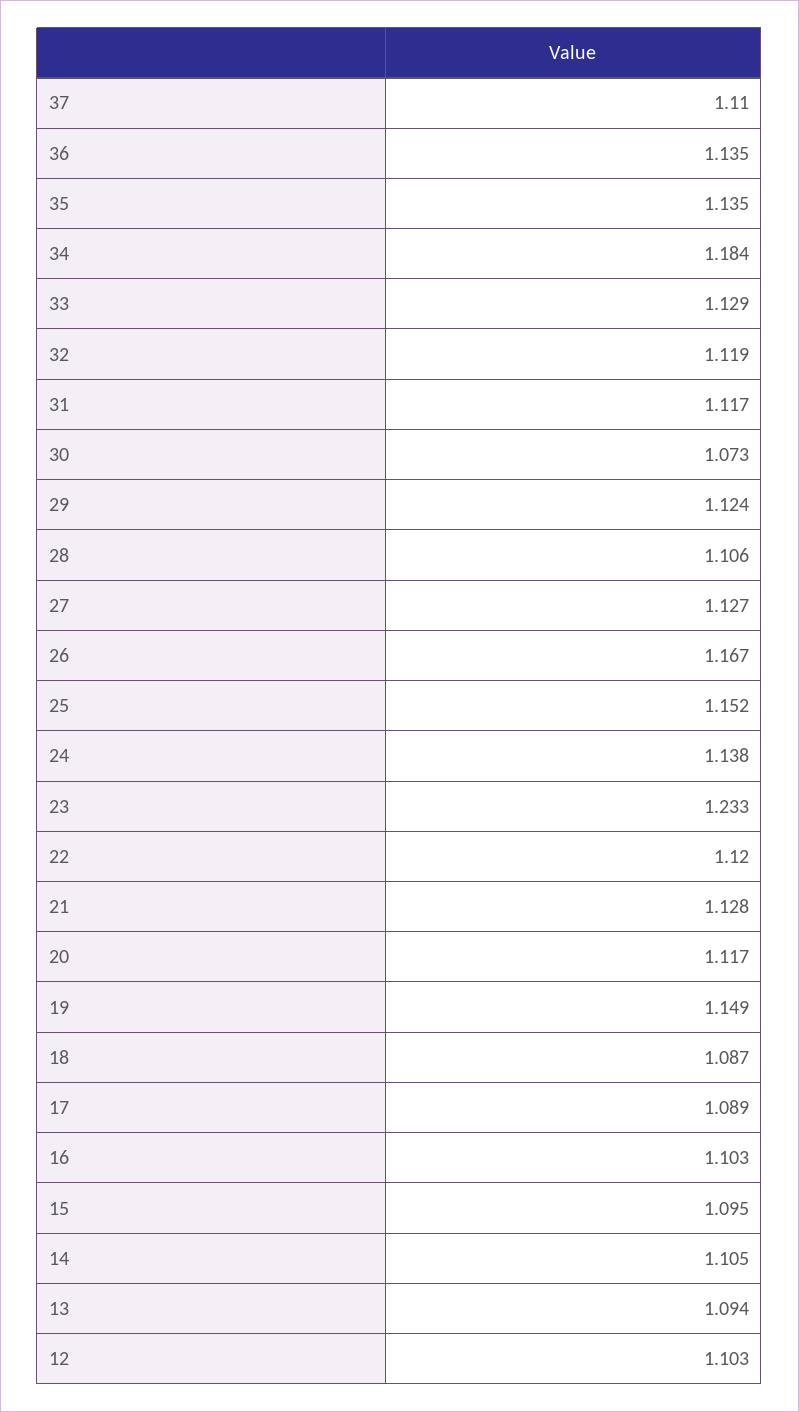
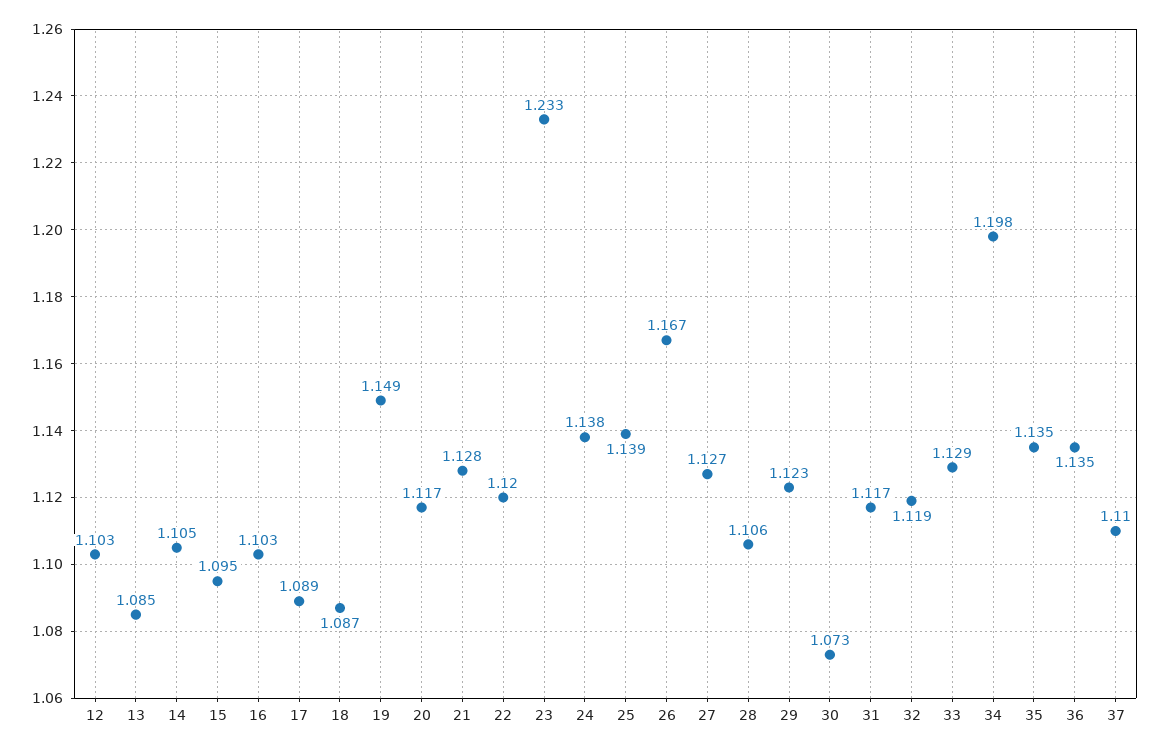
  {
    "37": 1.11,
    "36": 1.135,
    "35": 1.135,
-   "34": 1.184,
+   "34": 1.198,
    "33": 1.129,
    "32": 1.119,
    "31": 1.117,
    "30": 1.073,
-   "29": 1.124,
+   "29": 1.123,
    "28": 1.106,
    "27": 1.127,
    "26": 1.167,
-   "25": 1.152,
+   "25": 1.139,
    "24": 1.138,
    "23": 1.233,
    "22": 1.12,
    "21": 1.128,
    "20": 1.117,
    "19": 1.149,
    "18": 1.087,
    "17": 1.089,
    "16": 1.103,
    "15": 1.095,
    "14": 1.105,
-   "13": 1.094,
+   "13": 1.085,
    "12": 1.103
  }

